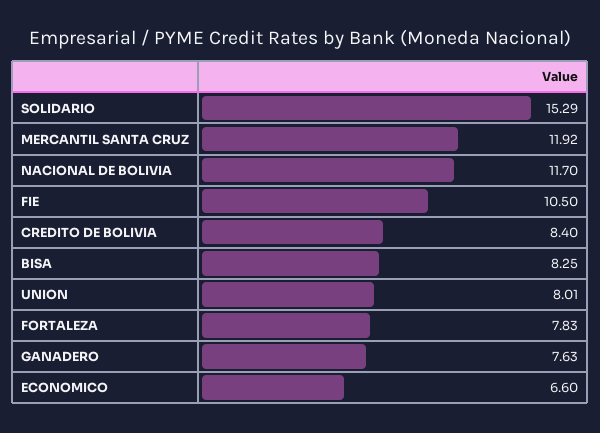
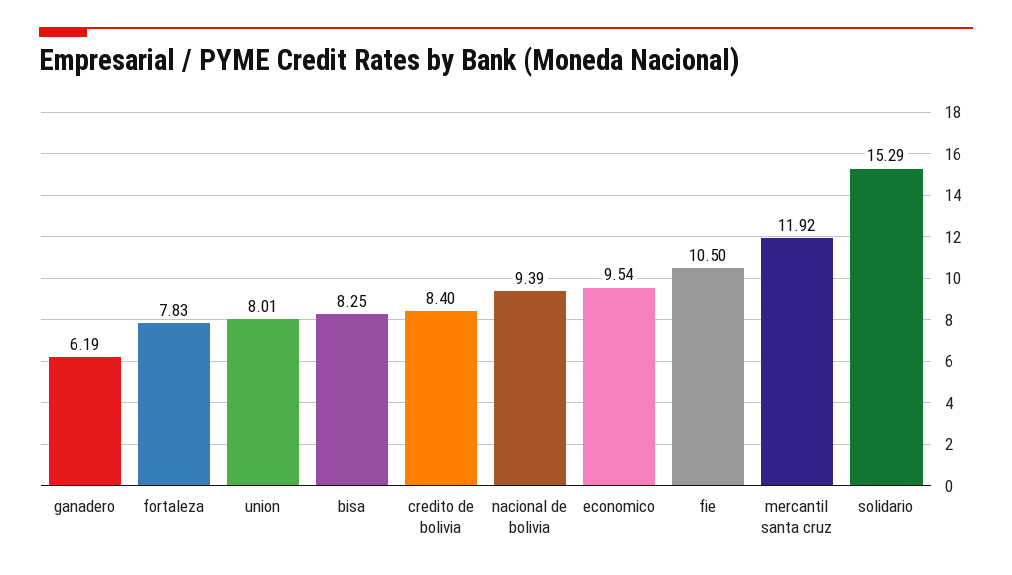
  {
    "SOLIDARIO": 15.29,
    "MERCANTIL SANTA CRUZ": 11.92,
-   "NACIONAL DE BOLIVIA": 11.7,
+   "NACIONAL DE BOLIVIA": 9.39,
    "FIE": 10.5,
    "CREDITO DE BOLIVIA": 8.4,
    "BISA": 8.25,
    "UNION": 8.01,
    "FORTALEZA": 7.83,
-   "GANADERO": 7.63,
+   "GANADERO": 6.19,
-   "ECONOMICO": 6.6
+   "ECONOMICO": 9.54
  }

